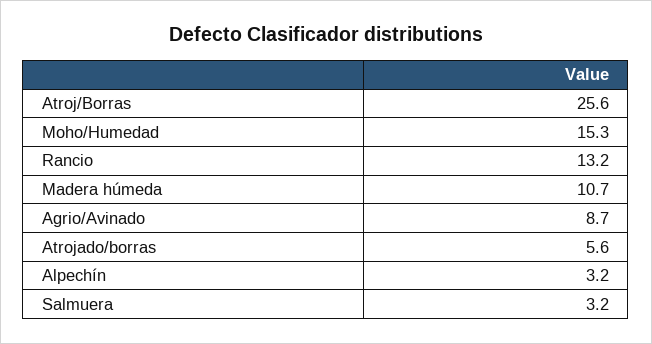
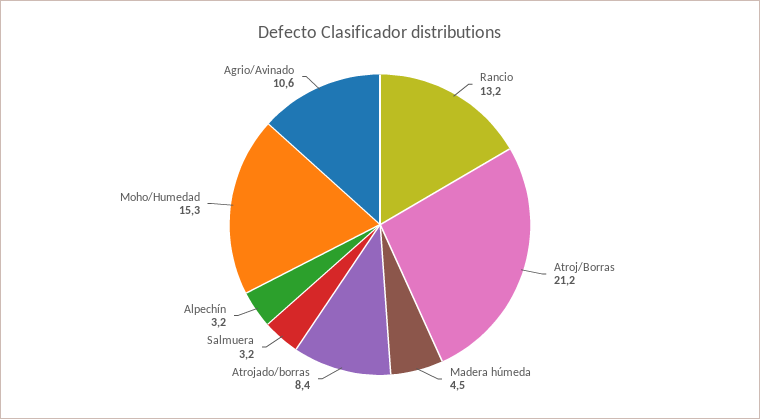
  {
-   "Atroj/Borras": 25.6,
+   "Atroj/Borras": 21.2,
    "Moho/Humedad": 15.3,
    "Rancio": 13.2,
-   "Madera húmeda": 10.7,
+   "Madera húmeda": 4.5,
-   "Agrio/Avinado": 8.7,
+   "Agrio/Avinado": 10.6,
-   "Atrojado/borras": 5.6,
+   "Atrojado/borras": 8.4,
    "Alpechín": 3.2,
    "Salmuera": 3.2
  }

